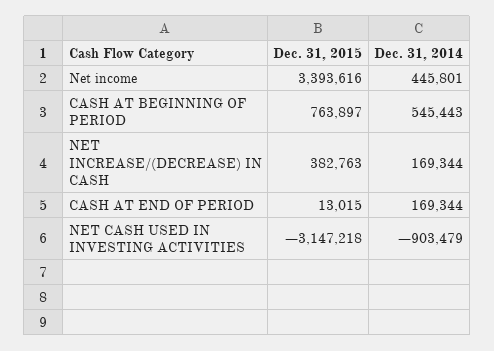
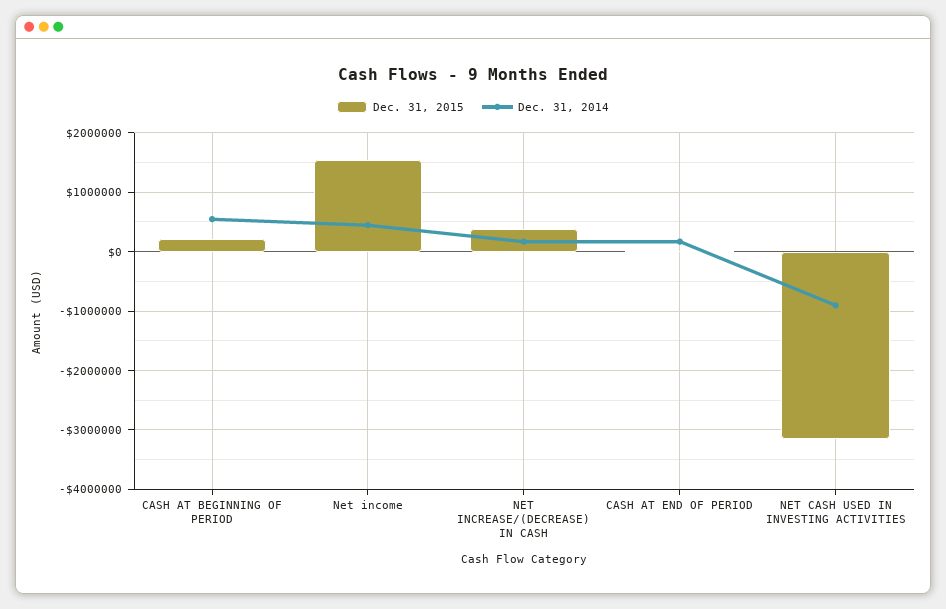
  {
    "Dec. 31, 2015": {
-     "Net income": 3393616,
+     "Net income": 1600000,
-     "CASH AT BEGINNING OF PERIOD": 763897,
+     "CASH AT BEGINNING OF PERIOD": 200000,
      "NET INCREASE/(DECREASE) IN CASH": 382763,
      "CASH AT END OF PERIOD": 13015,
      "NET CASH USED IN INVESTING ACTIVITIES": -3147218
    },
    "Dec. 31, 2014": {
      "Net income": 445801,
      "CASH AT BEGINNING OF PERIOD": 545443,
      "NET INCREASE/(DECREASE) IN CASH": 169344,
      "CASH AT END OF PERIOD": 169344,
      "NET CASH USED IN INVESTING ACTIVITIES": -903479
    }
  }

